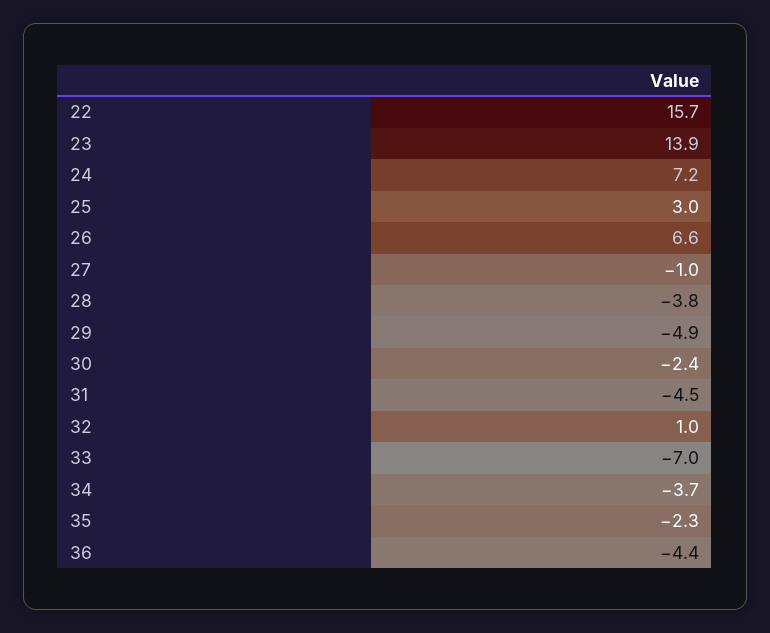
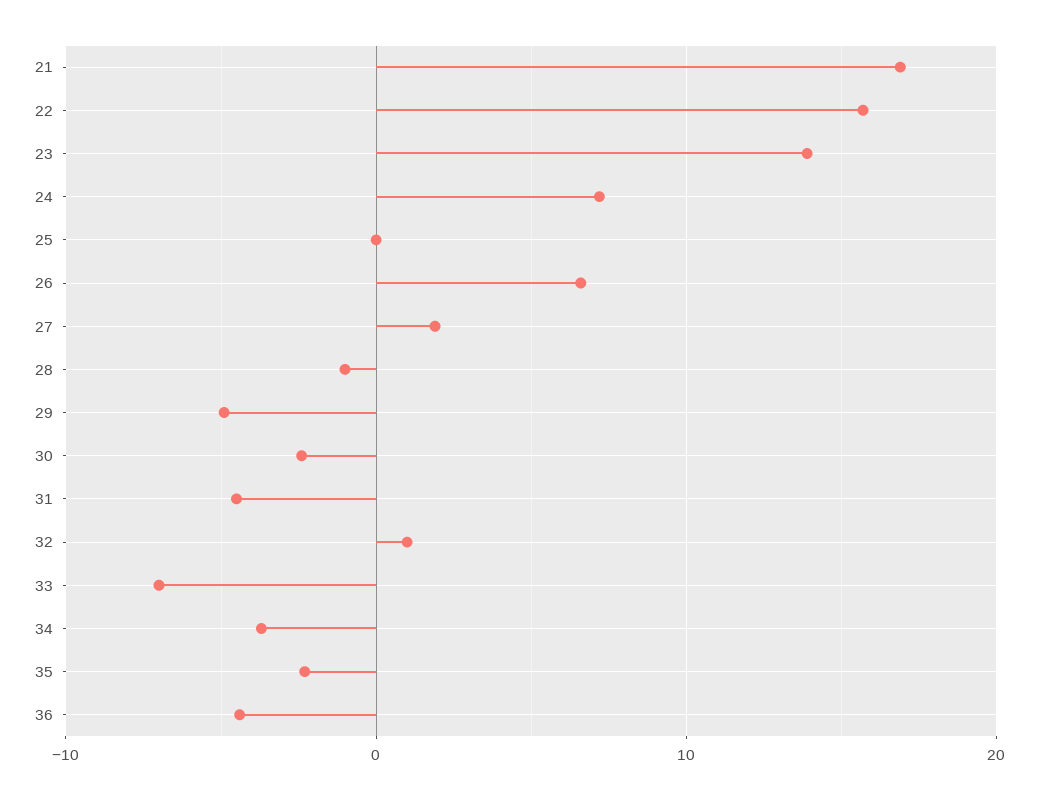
  {
    "22": 15.7,
    "23": 13.9,
    "24": 7.2,
-   "25": 3,
+   "25": 0,
    "26": 6.6,
-   "27": -1,
+   "27": 2,
-   "28": -3.8,
+   "28": -1,
    "29": -4.9,
    "30": -2.4,
    "31": -4.5,
    "32": 1,
    "33": -7,
    "34": -3.7,
    "35": -2.3,
-   "36": -4.4
+   "36": -4.4,
+   "21": 17
  }

